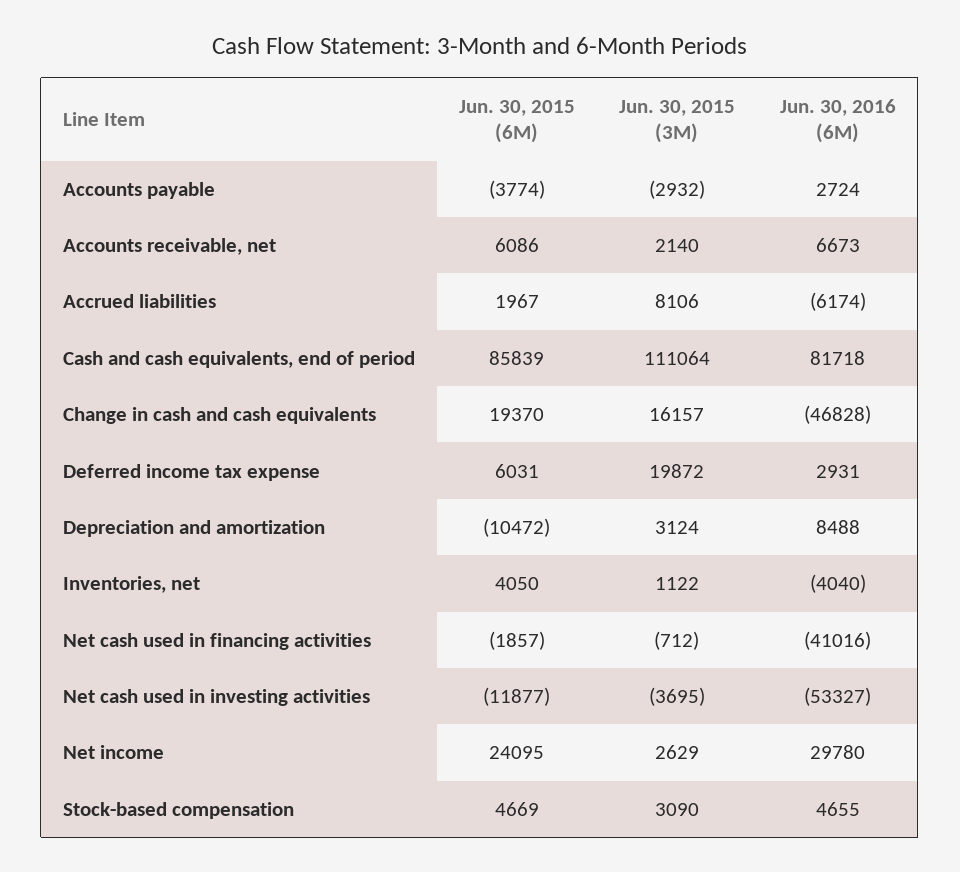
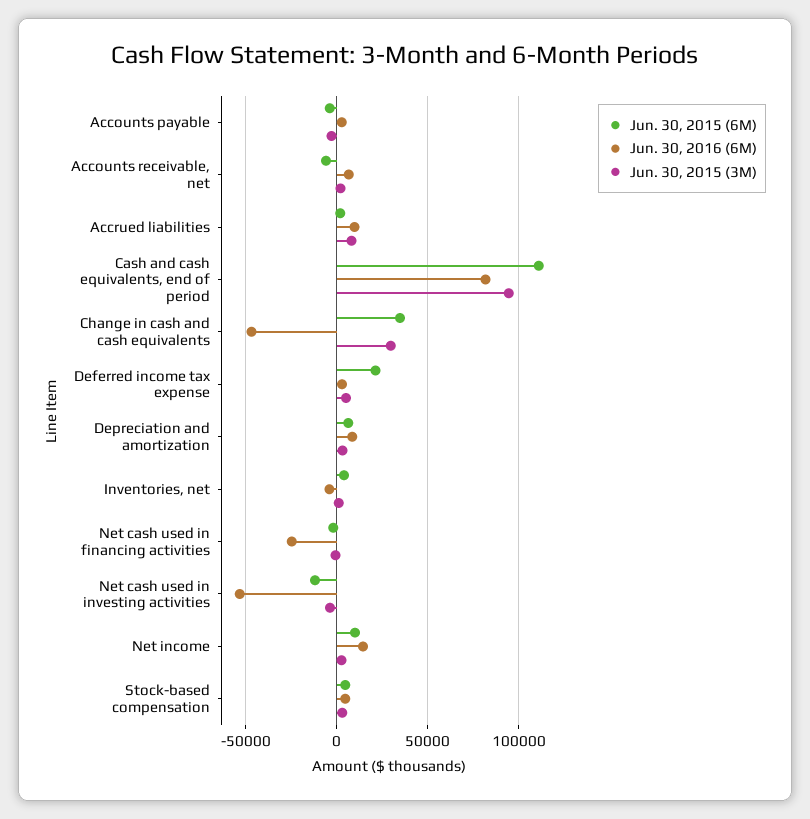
  {
    "Jun. 30, 2015 (6M)": {
      "Accounts payable": -3774,
-     "Accounts receivable, net": 6086,
+     "Accounts receivable, net": -5000,
      "Accrued liabilities": 1967,
-     "Cash and cash equivalents, end of period": 85839,
+     "Cash and cash equivalents, end of period": 110000,
-     "Change in cash and cash equivalents": 19370,
+     "Change in cash and cash equivalents": 35000,
-     "Deferred income tax expense": 6031,
+     "Deferred income tax expense": 20000,
-     "Depreciation and amortization": -10472,
+     "Depreciation and amortization": 5000,
      "Inventories, net": 4050,
      "Net cash used in financing activities": -1857,
      "Net cash used in investing activities": -11877,
-     "Net income": 24095,
+     "Net income": 10000,
      "Stock-based compensation": 4669
    },
    "Jun. 30, 2015 (3M)": {
      "Accounts payable": -2932,
      "Accounts receivable, net": 2140,
      "Accrued liabilities": 8106,
-     "Cash and cash equivalents, end of period": 111064,
+     "Cash and cash equivalents, end of period": 95000,
-     "Change in cash and cash equivalents": 16157,
+     "Change in cash and cash equivalents": 30000,
-     "Deferred income tax expense": 19872,
+     "Deferred income tax expense": 5000,
      "Depreciation and amortization": 3124,
      "Inventories, net": 1122,
      "Net cash used in financing activities": -712,
      "Net cash used in investing activities": -3695,
      "Net income": 2629,
      "Stock-based compensation": 3090
    },
    "Jun. 30, 2016 (6M)": {
      "Accounts payable": 2724,
      "Accounts receivable, net": 6673,
-     "Accrued liabilities": -6174,
+     "Accrued liabilities": 10000,
      "Cash and cash equivalents, end of period": 81718,
      "Change in cash and cash equivalents": -46828,
      "Deferred income tax expense": 2931,
      "Depreciation and amortization": 8488,
      "Inventories, net": -4040,
-     "Net cash used in financing activities": -41016,
+     "Net cash used in financing activities": -25000,
      "Net cash used in investing activities": -53327,
-     "Net income": 29780,
+     "Net income": 15000,
      "Stock-based compensation": 4655
    }
  }

